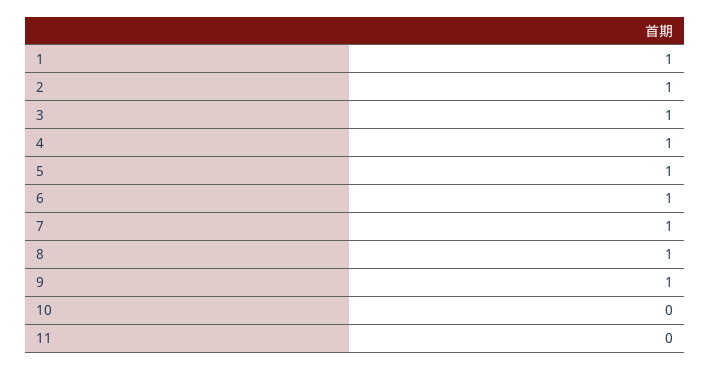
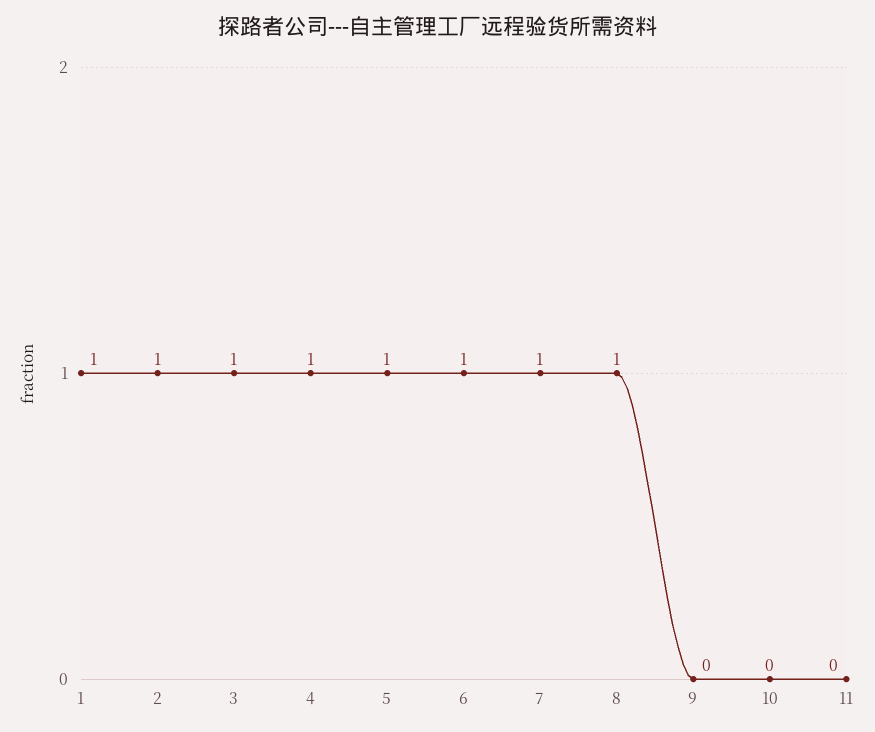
  {
    "1": 1,
    "2": 1,
    "3": 1,
    "4": 1,
    "5": 1,
    "6": 1,
    "7": 1,
    "8": 1,
-   "9": 1,
+   "9": 0,
    "10": 0,
    "11": 0
  }

